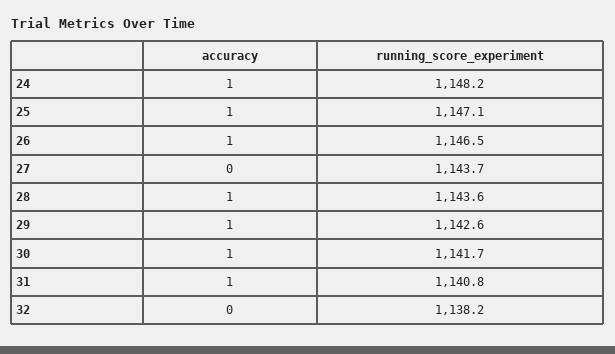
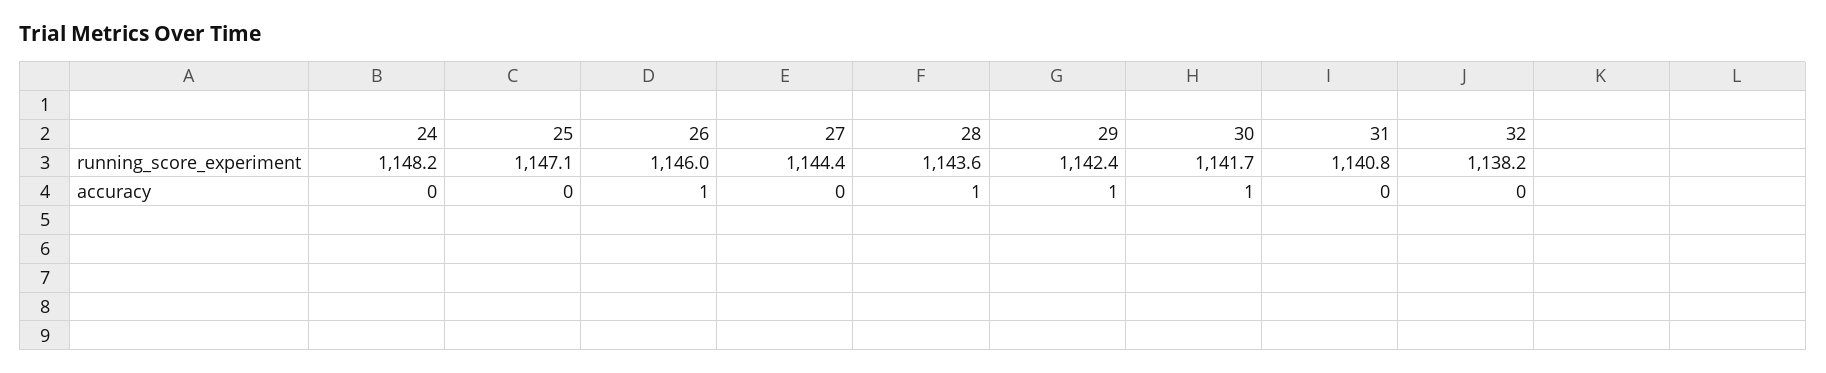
  {
    "accuracy": {
-     "24": 1,
+     "24": 0,
-     "25": 1,
+     "25": 0,
      "26": 1,
      "27": 0,
      "28": 1,
      "29": 1,
      "30": 1,
-     "31": 1,
+     "31": 0,
      "32": 0
    },
    "running_score_experiment": {
      "24": 1148.2,
      "25": 1147.1,
-     "26": 1146.5,
+     "26": 1146,
-     "27": 1143.7,
+     "27": 1144.4,
      "28": 1143.6,
-     "29": 1142.6,
+     "29": 1142.4,
      "30": 1141.7,
      "31": 1140.8,
      "32": 1138.2
    }
  }

